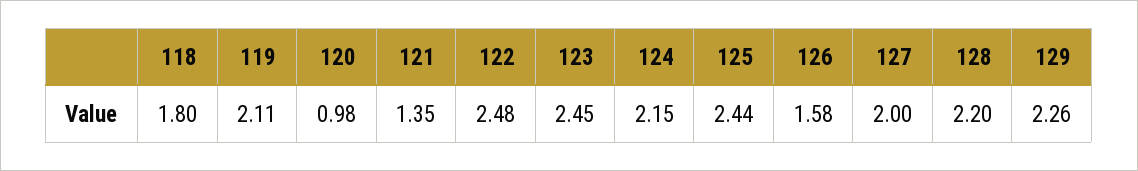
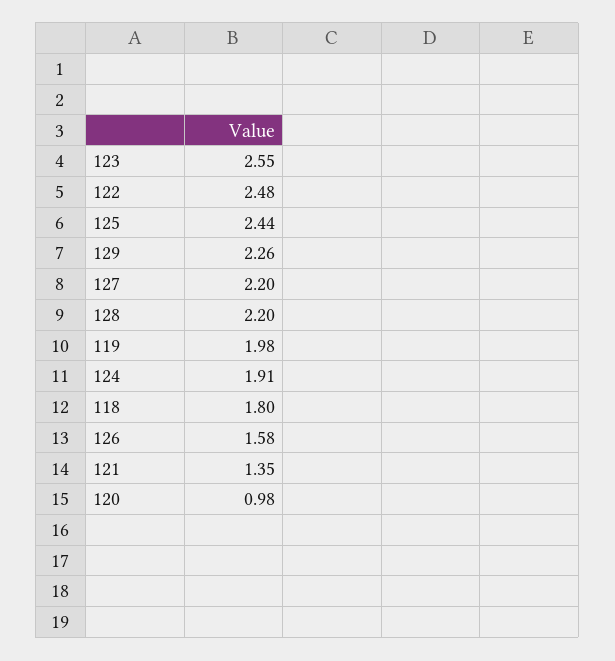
  {
    "118": 1.8,
-   "119": 2.11,
+   "119": 1.98,
    "120": 0.98,
    "121": 1.35,
    "122": 2.48,
-   "123": 2.45,
+   "123": 2.55,
-   "124": 2.15,
+   "124": 1.91,
    "125": 2.44,
    "126": 1.58,
-   "127": 2,
+   "127": 2.2,
    "128": 2.2,
    "129": 2.26
  }

